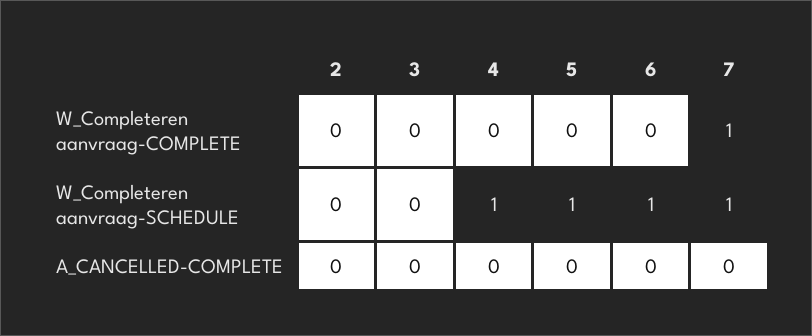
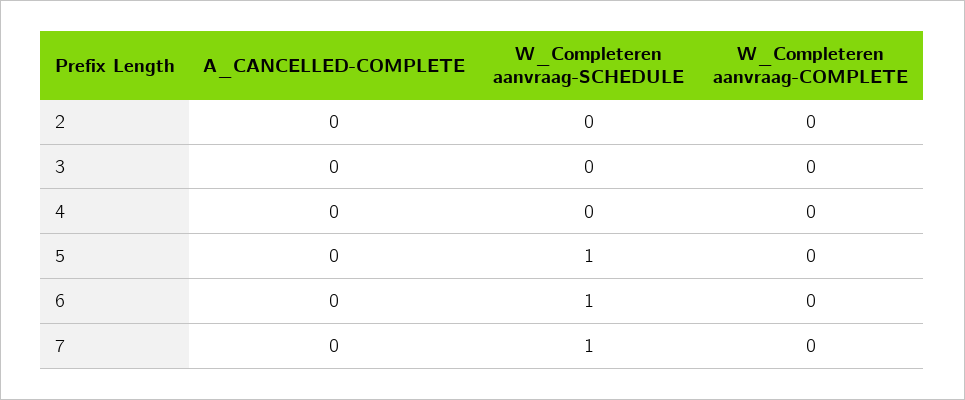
  {
    "2": {
      "W_Completeren aanvraag-COMPLETE": 0,
      "W_Completeren aanvraag-SCHEDULE": 0,
      "A_CANCELLED-COMPLETE": 0
    },
    "3": {
      "W_Completeren aanvraag-COMPLETE": 0,
      "W_Completeren aanvraag-SCHEDULE": 0,
      "A_CANCELLED-COMPLETE": 0
    },
    "4": {
      "W_Completeren aanvraag-COMPLETE": 0,
-     "W_Completeren aanvraag-SCHEDULE": 1,
+     "W_Completeren aanvraag-SCHEDULE": 0,
      "A_CANCELLED-COMPLETE": 0
    },
    "5": {
      "W_Completeren aanvraag-COMPLETE": 0,
      "W_Completeren aanvraag-SCHEDULE": 1,
      "A_CANCELLED-COMPLETE": 0
    },
    "6": {
      "W_Completeren aanvraag-COMPLETE": 0,
      "W_Completeren aanvraag-SCHEDULE": 1,
      "A_CANCELLED-COMPLETE": 0
    },
    "7": {
-     "W_Completeren aanvraag-COMPLETE": 1,
+     "W_Completeren aanvraag-COMPLETE": 0,
      "W_Completeren aanvraag-SCHEDULE": 1,
      "A_CANCELLED-COMPLETE": 0
    }
  }

